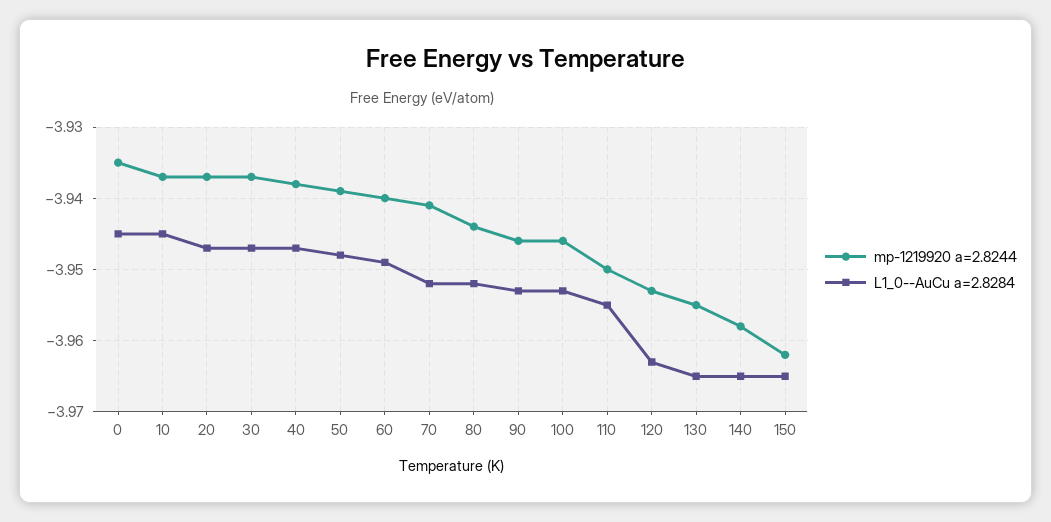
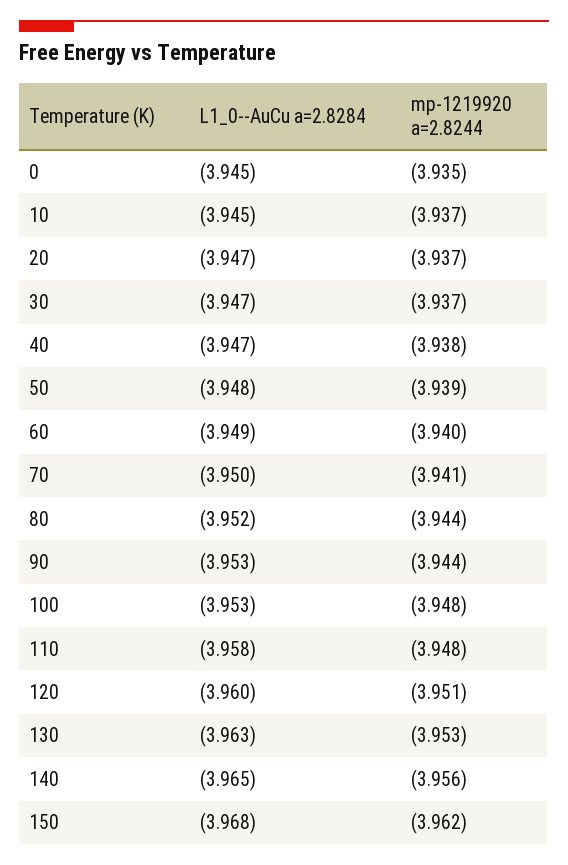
  {
    "mp-1219920 a=2.8244": {
      "0": -3.935,
      "10": -3.937,
      "20": -3.937,
      "30": -3.937,
      "40": -3.938,
      "50": -3.939,
      "60": -3.94,
      "70": -3.941,
      "80": -3.944,
-     "90": -3.946,
+     "90": -3.944,
-     "100": -3.946,
+     "100": -3.948,
-     "110": -3.95,
+     "110": -3.948,
-     "120": -3.953,
+     "120": -3.951,
-     "130": -3.955,
+     "130": -3.953,
-     "140": -3.958,
+     "140": -3.956,
      "150": -3.962
    },
    "L1_0--AuCu a=2.8284": {
      "0": -3.945,
      "10": -3.945,
      "20": -3.947,
      "30": -3.947,
      "40": -3.947,
      "50": -3.948,
      "60": -3.949,
-     "70": -3.952,
+     "70": -3.95,
      "80": -3.952,
      "90": -3.953,
      "100": -3.953,
-     "110": -3.955,
+     "110": -3.958,
-     "120": -3.963,
+     "120": -3.96,
-     "130": -3.965,
+     "130": -3.963,
      "140": -3.965,
-     "150": -3.965
+     "150": -3.968
    }
  }

